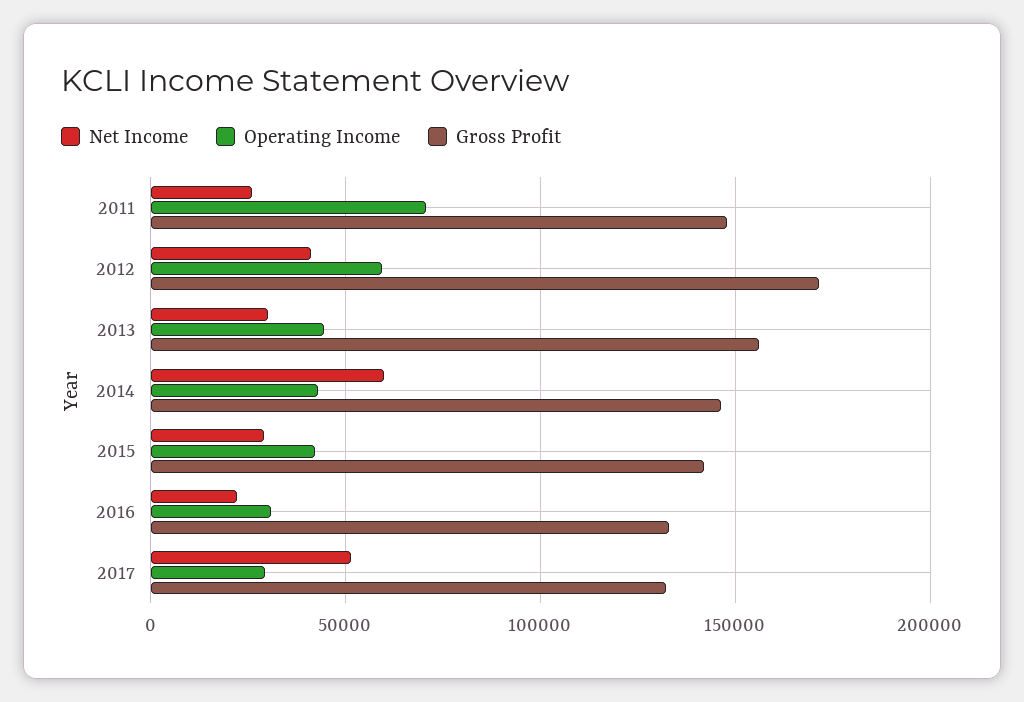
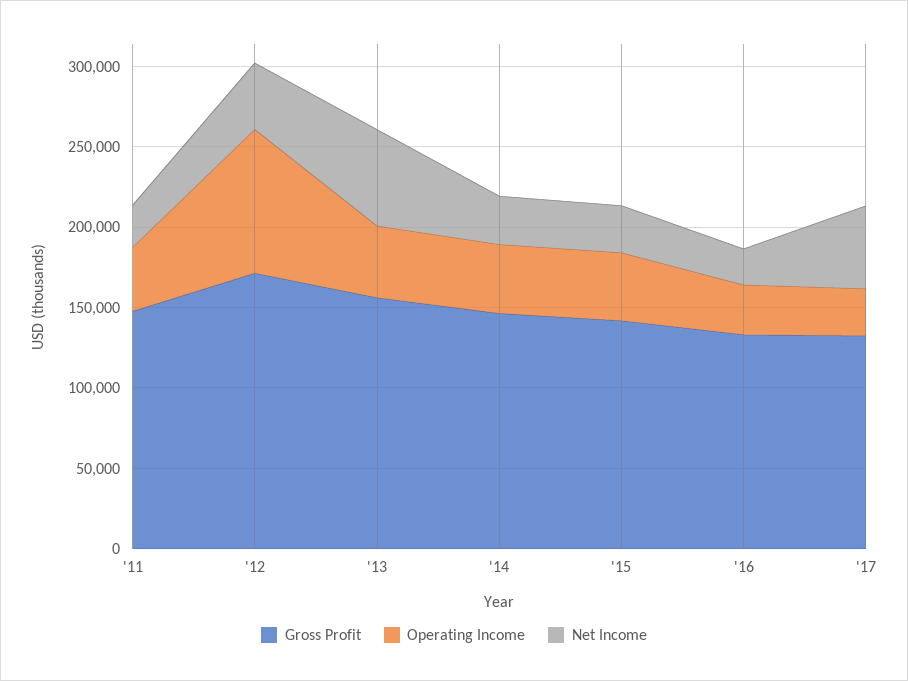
  {
    "Net Income": {
      "2011": 25000,
      "2012": 40000,
-     "2013": 30000,
+     "2013": 60000,
-     "2014": 60000,
+     "2014": 30000,
      "2015": 30000,
      "2016": 20000,
      "2017": 50000
    },
    "Operating Income": {
-     "2011": 70000,
+     "2011": 40000,
-     "2012": 60000,
+     "2012": 90000,
      "2013": 45000,
      "2014": 45000,
      "2015": 40000,
      "2016": 30000,
      "2017": 30000
    },
    "Gross Profit": {
      "2011": 150000,
      "2012": 170000,
      "2013": 155000,
      "2014": 145000,
      "2015": 140000,
      "2016": 135000,
      "2017": 130000
    }
  }

